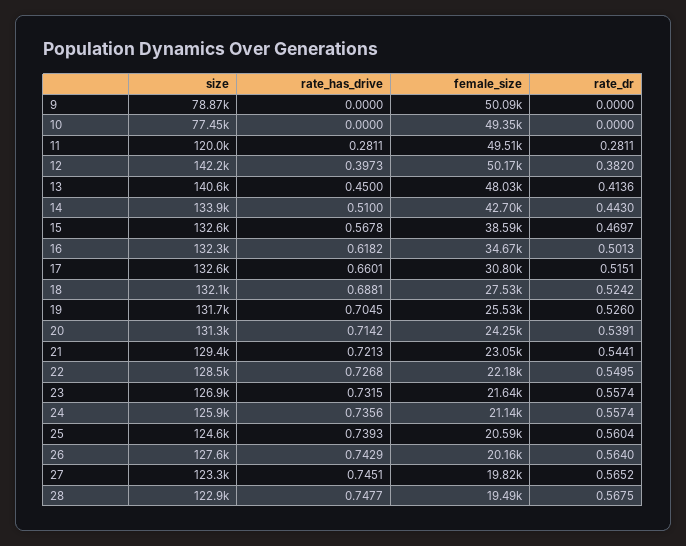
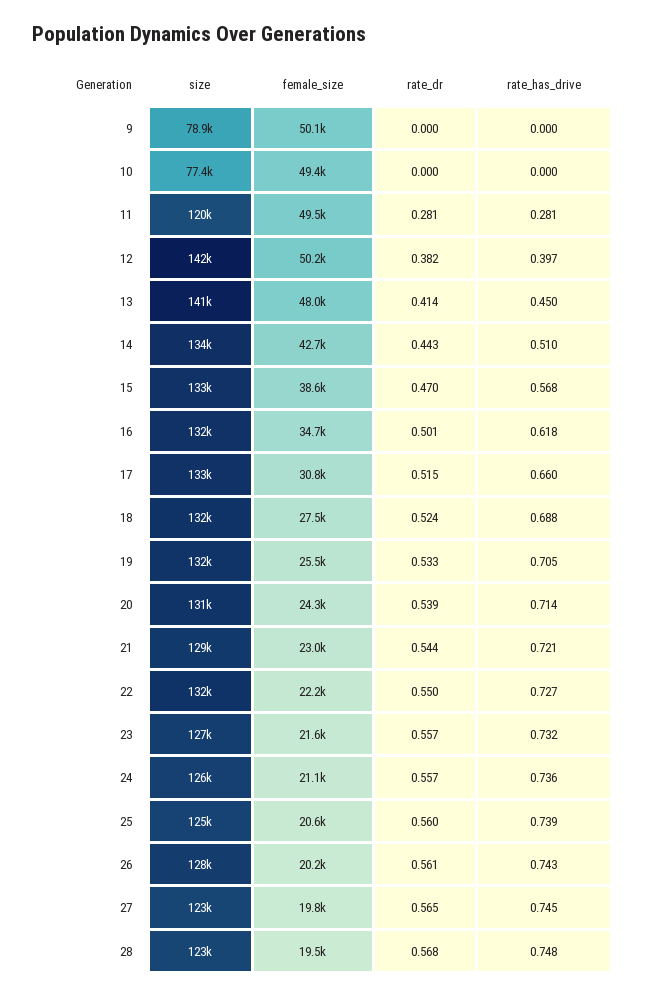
  {
    "size": {
      "9": 78870,
      "10": 77450,
      "11": 120000,
      "12": 142200,
      "13": 140600,
      "14": 133900,
      "15": 132600,
      "16": 132300,
      "17": 132600,
      "18": 132100,
      "19": 131700,
      "20": 131300,
      "21": 129400,
-     "22": 128500,
+     "22": 132000,
      "23": 126900,
      "24": 125900,
      "25": 124600,
      "26": 127600,
      "27": 123300,
      "28": 122900
    },
    "rate_has_drive": {
      "9": 0,
      "10": 0,
      "11": 0.2811,
      "12": 0.3973,
      "13": 0.45,
      "14": 0.51,
      "15": 0.5678,
      "16": 0.6182,
      "17": 0.6601,
      "18": 0.6881,
      "19": 0.7045,
      "20": 0.7142,
      "21": 0.7213,
      "22": 0.7268,
      "23": 0.7315,
      "24": 0.7356,
      "25": 0.7393,
      "26": 0.7429,
      "27": 0.7451,
      "28": 0.7477
    },
    "female_size": {
      "9": 50090,
      "10": 49350,
      "11": 49510,
      "12": 50170,
      "13": 48030,
      "14": 42700,
      "15": 38590,
      "16": 34670,
      "17": 30800,
      "18": 27530,
      "19": 25530,
      "20": 24250,
      "21": 23050,
      "22": 22180,
      "23": 21640,
      "24": 21140,
      "25": 20590,
      "26": 20160,
      "27": 19820,
      "28": 19490
    },
    "rate_dr": {
      "9": 0,
      "10": 0,
      "11": 0.2811,
      "12": 0.382,
      "13": 0.4136,
      "14": 0.443,
      "15": 0.4697,
      "16": 0.5013,
      "17": 0.5151,
      "18": 0.5242,
-     "19": 0.526,
+     "19": 0.533,
      "20": 0.5391,
      "21": 0.5441,
      "22": 0.5495,
      "23": 0.5574,
      "24": 0.5574,
      "25": 0.5604,
-     "26": 0.564,
+     "26": 0.561,
      "27": 0.5652,
      "28": 0.5675
    }
  }

